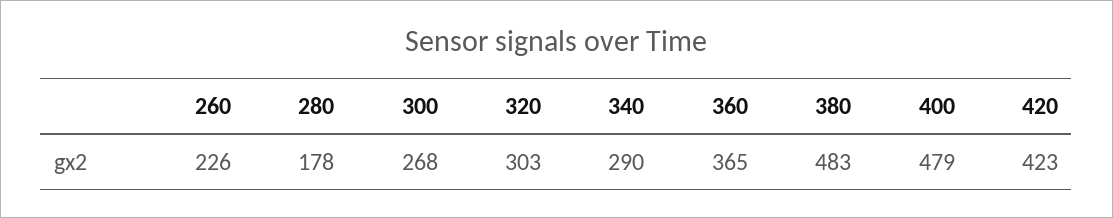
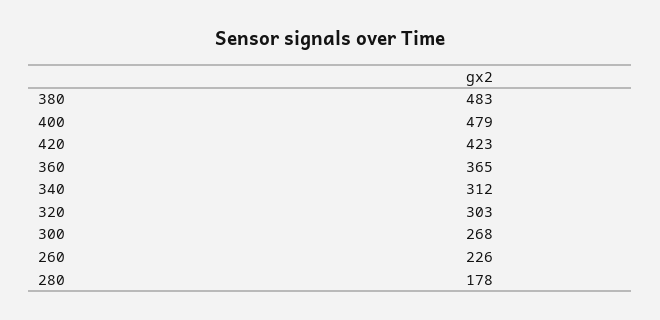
  {
    "260": 226,
    "280": 178,
    "300": 268,
    "320": 303,
-   "340": 290,
+   "340": 312,
    "360": 365,
    "380": 483,
    "400": 479,
    "420": 423
  }

